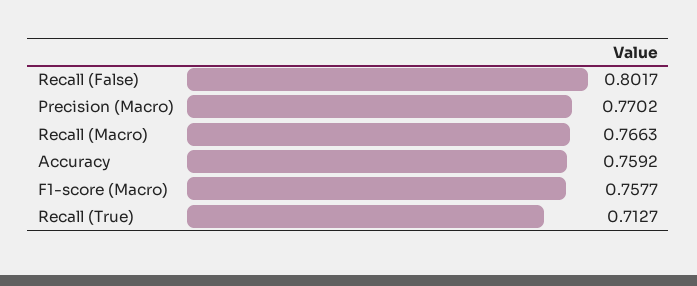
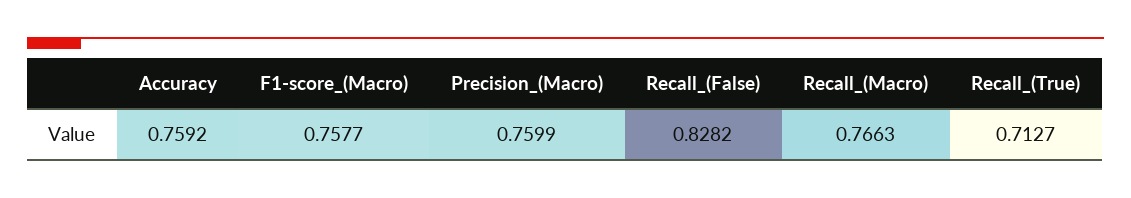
  {
-   "Recall (False)": 0.8017,
+   "Recall (False)": 0.8282,
-   "Precision (Macro)": 0.7702,
+   "Precision (Macro)": 0.7599,
    "Recall (Macro)": 0.7663,
    "Accuracy": 0.7592,
    "F1-score (Macro)": 0.7577,
    "Recall (True)": 0.7127
  }

